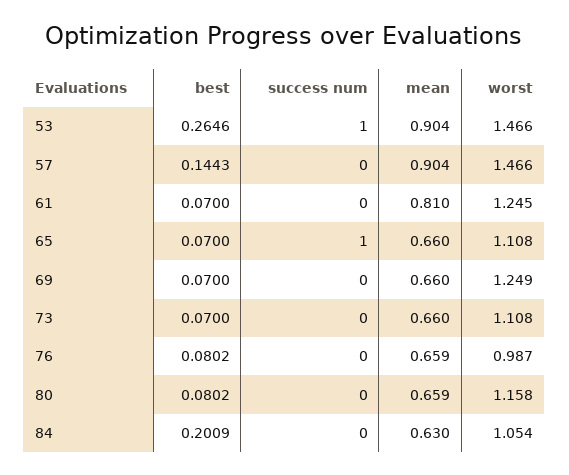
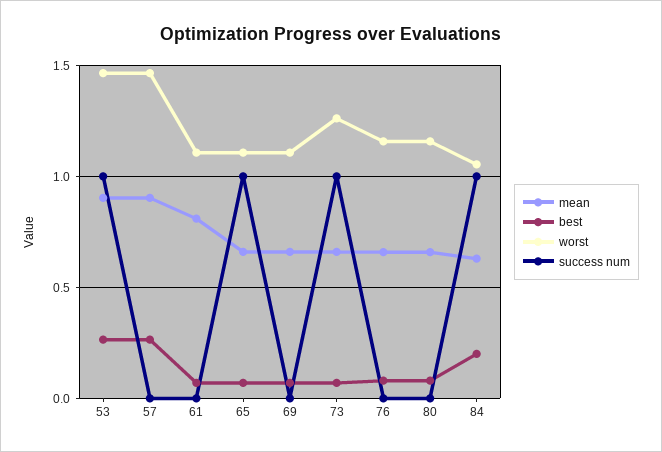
  {
    "best": {
      "53": 0.2646,
-     "57": 0.1443,
+     "57": 0.25,
      "61": 0.07,
      "65": 0.07,
      "69": 0.07,
      "73": 0.07,
      "76": 0.0802,
      "80": 0.0802,
      "84": 0.2009
    },
    "success num": {
      "53": 1,
      "57": 0,
      "61": 0,
      "65": 1,
      "69": 0,
-     "73": 0,
+     "73": 1,
      "76": 0,
      "80": 0,
-     "84": 0
+     "84": 1
    },
    "mean": {
      "53": 0.904,
      "57": 0.904,
      "61": 0.81,
      "65": 0.66,
      "69": 0.66,
      "73": 0.66,
      "76": 0.659,
      "80": 0.659,
      "84": 0.63
    },
    "worst": {
      "53": 1.466,
      "57": 1.466,
-     "61": 1.245,
+     "61": 1.1,
      "65": 1.108,
-     "69": 1.249,
+     "69": 1.1,
-     "73": 1.108,
+     "73": 1.25,
-     "76": 0.987,
+     "76": 1.15,
      "80": 1.158,
      "84": 1.054
    }
  }

